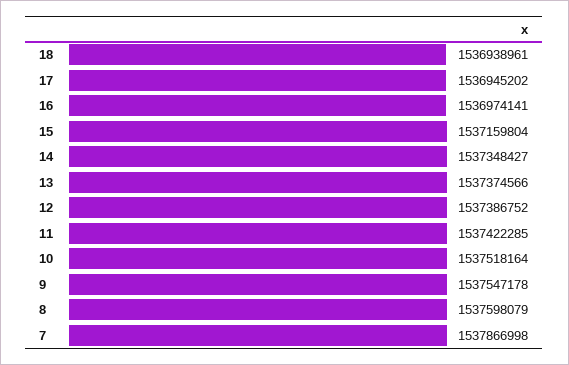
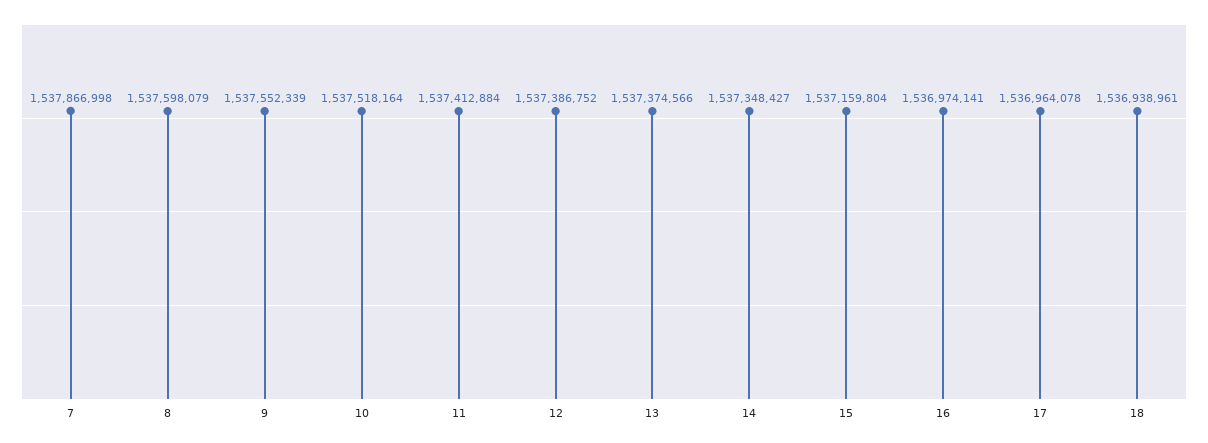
  {
    "18": 1536938961,
-   "17": 1536945202,
+   "17": 1536964078,
    "16": 1536974141,
    "15": 1537159804,
    "14": 1537348427,
    "13": 1537374566,
    "12": 1537386752,
-   "11": 1537422285,
+   "11": 1537412884,
    "10": 1537518164,
-   "9": 1537547178,
+   "9": 1537552339,
    "8": 1537598079,
    "7": 1537866998
  }

